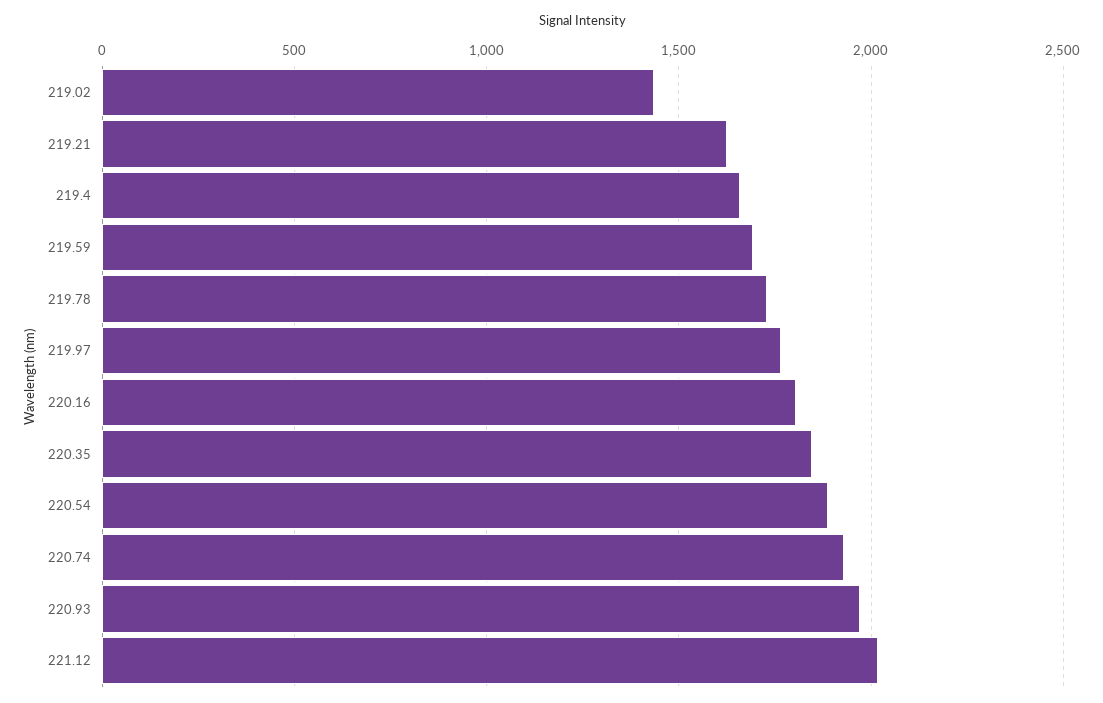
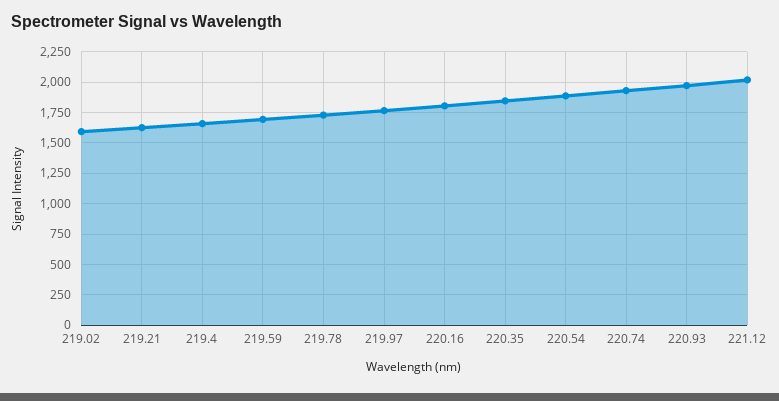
  {
-   "219.02": 1450,
+   "219.02": 1600,
    "219.21": 1650,
    "219.4": 1650,
    "219.59": 1700,
    "219.78": 1750,
    "219.97": 1750,
    "220.16": 1800,
    "220.35": 1850,
    "220.54": 1900,
    "220.74": 1950,
    "220.93": 1950,
    "221.12": 2000
  }

